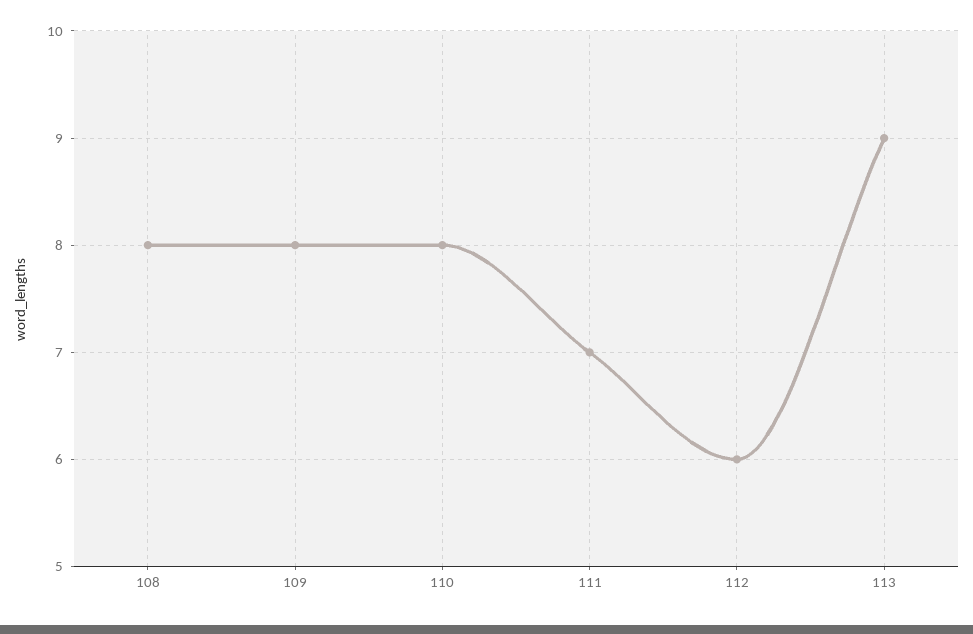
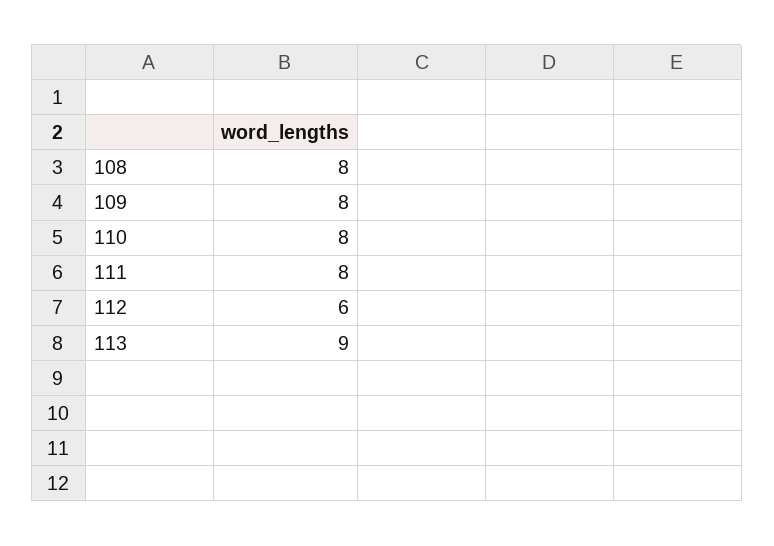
  {
    "108": 8,
    "109": 8,
    "110": 8,
-   "111": 7,
+   "111": 8,
    "112": 6,
    "113": 9
  }

